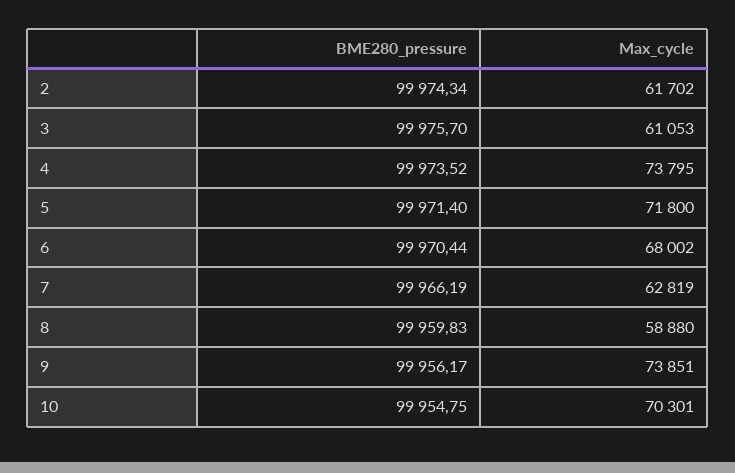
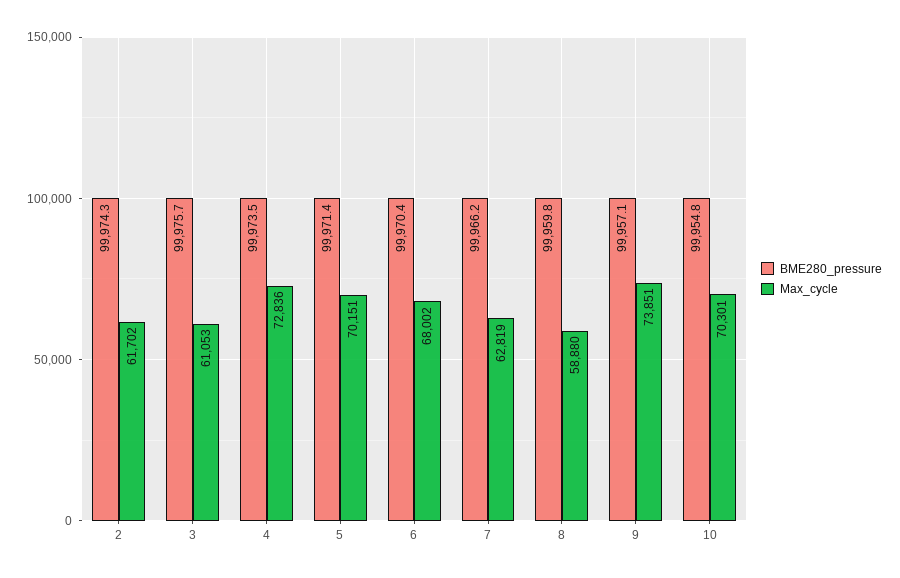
  {
    "BME280_pressure": {
      "2": 99974.34,
      "3": 99975.7,
      "4": 99973.52,
      "5": 99971.4,
      "6": 99970.44,
      "7": 99966.19,
      "8": 99959.83,
-     "9": 99956.17,
+     "9": 99957.1,
      "10": 99954.75
    },
    "Max_cycle": {
      "2": 61702,
      "3": 61053,
-     "4": 73795,
+     "4": 72836,
-     "5": 71800,
+     "5": 70151,
      "6": 68002,
      "7": 62819,
      "8": 58880,
      "9": 73851,
      "10": 70301
    }
  }

